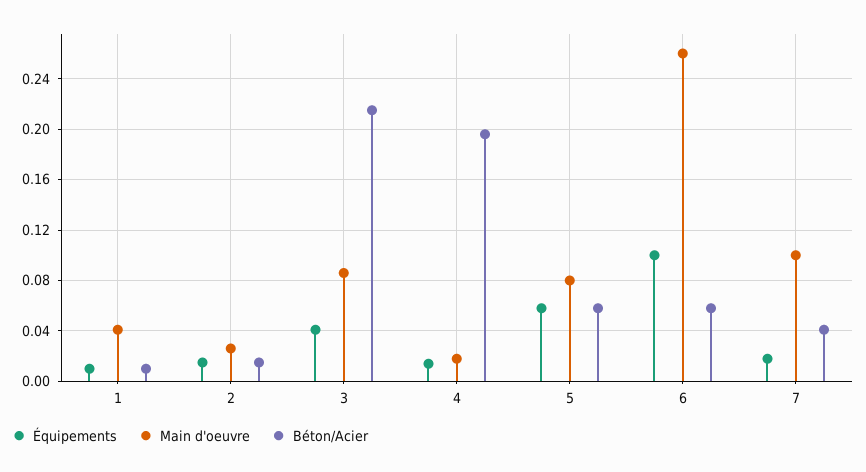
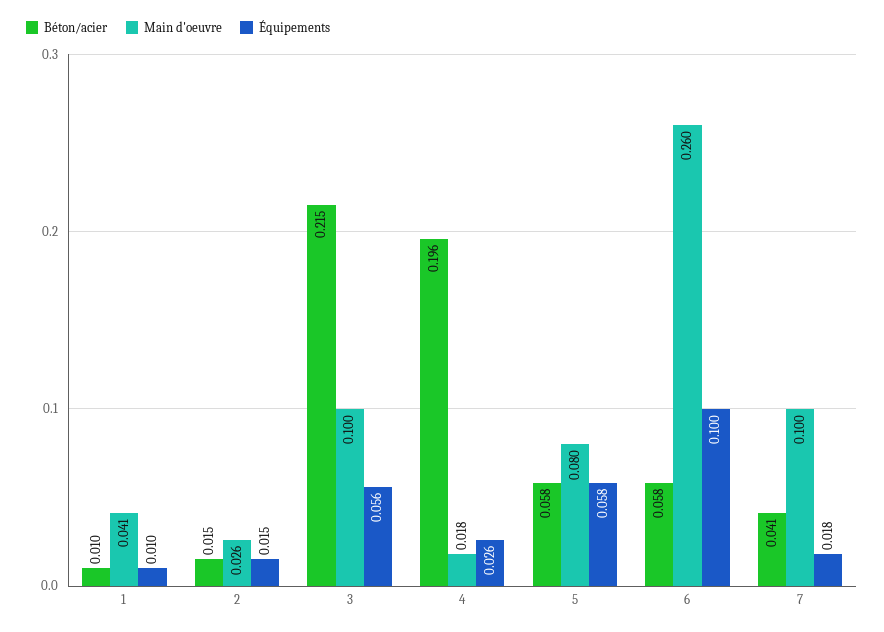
  {
    "Équipements": {
      "1": 0.01,
      "2": 0.015,
-     "3": 0.04,
+     "3": 0.056,
-     "4": 0.015,
+     "4": 0.026,
      "5": 0.058,
      "6": 0.1,
      "7": 0.018
    },
    "Main d'oeuvre": {
      "1": 0.041,
      "2": 0.026,
-     "3": 0.085,
+     "3": 0.1,
      "4": 0.018,
      "5": 0.08,
      "6": 0.26,
      "7": 0.1
    },
    "Béton/Acier": {
      "1": 0.01,
      "2": 0.015,
      "3": 0.215,
      "4": 0.196,
      "5": 0.058,
      "6": 0.058,
      "7": 0.041
    }
  }

